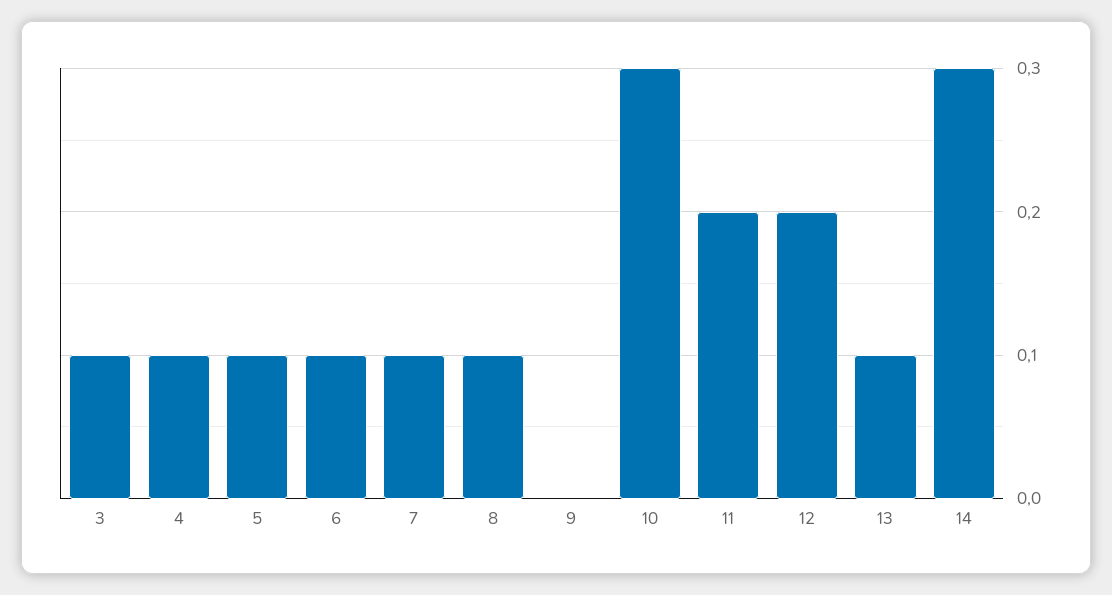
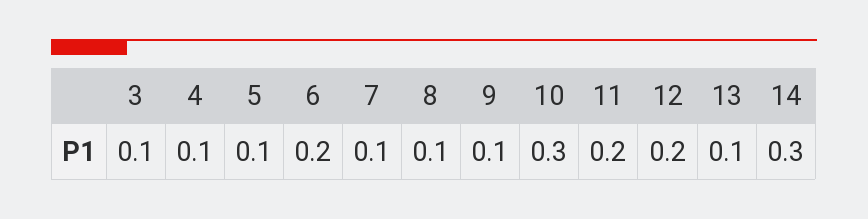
  {
    "3": 0.1,
    "4": 0.1,
    "5": 0.1,
-   "6": 0.1,
+   "6": 0.2,
    "7": 0.1,
    "8": 0.1,
-   "9": 0,
+   "9": 0.1,
    "10": 0.3,
    "11": 0.2,
    "12": 0.2,
    "13": 0.1,
    "14": 0.3
  }

